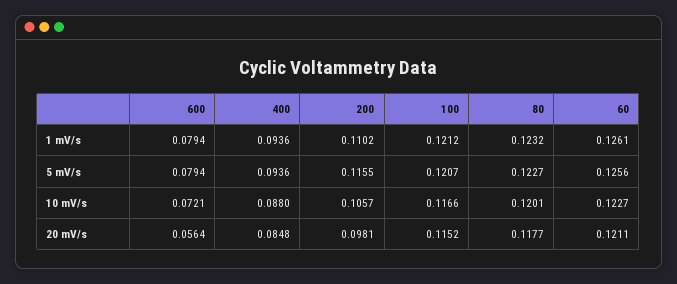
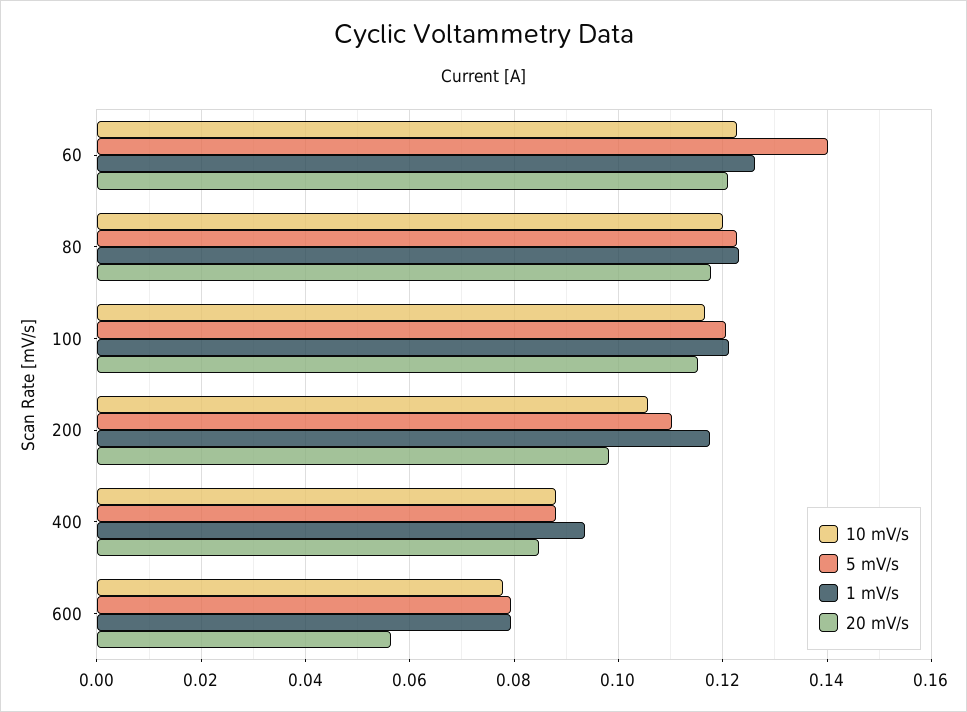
  {
    "1 mV/s": {
      "600": 0.0794,
      "400": 0.0936,
-     "200": 0.1102,
+     "200": 0.118,
      "100": 0.1212,
      "80": 0.1232,
      "60": 0.1261
    },
    "5 mV/s": {
      "600": 0.0794,
-     "400": 0.0936,
+     "400": 0.088,
-     "200": 0.1155,
+     "200": 0.11,
      "100": 0.1207,
      "80": 0.1227,
-     "60": 0.1256
+     "60": 0.14
    },
    "10 mV/s": {
-     "600": 0.0721,
+     "600": 0.078,
      "400": 0.088,
      "200": 0.1057,
      "100": 0.1166,
      "80": 0.1201,
      "60": 0.1227
    },
    "20 mV/s": {
      "600": 0.0564,
      "400": 0.0848,
      "200": 0.0981,
      "100": 0.1152,
      "80": 0.1177,
      "60": 0.1211
    }
  }

